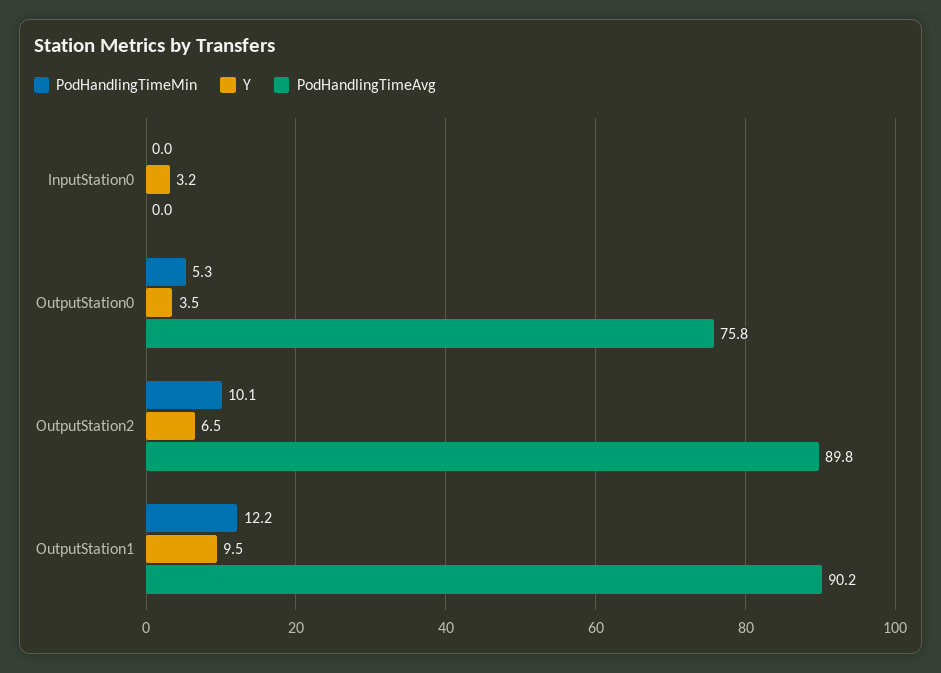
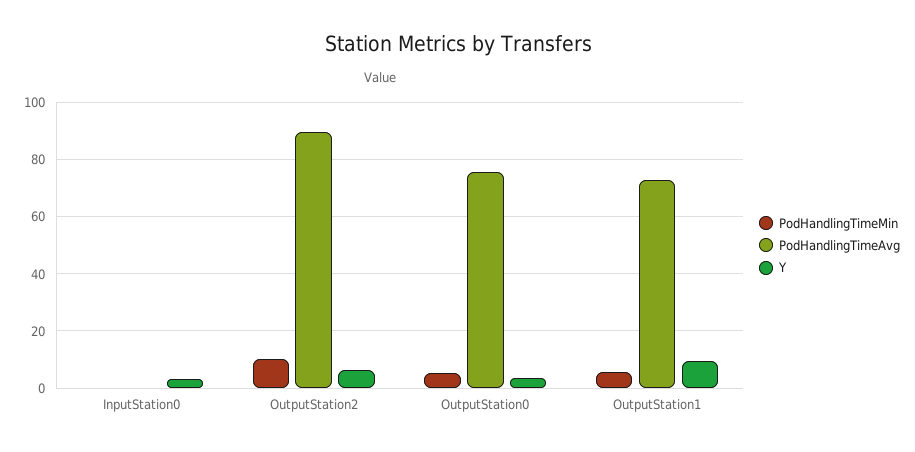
  {
    "PodHandlingTimeMin": {
      "InputStation0": 0,
      "OutputStation0": 5.3,
      "OutputStation2": 10.1,
-     "OutputStation1": 12.2
+     "OutputStation1": 5
    },
    "Y": {
      "InputStation0": 3.2,
      "OutputStation0": 3.5,
      "OutputStation2": 6.5,
      "OutputStation1": 9.5
    },
    "PodHandlingTimeAvg": {
      "InputStation0": 0,
      "OutputStation0": 75.8,
      "OutputStation2": 89.8,
-     "OutputStation1": 90.2
+     "OutputStation1": 72.5
    }
  }

